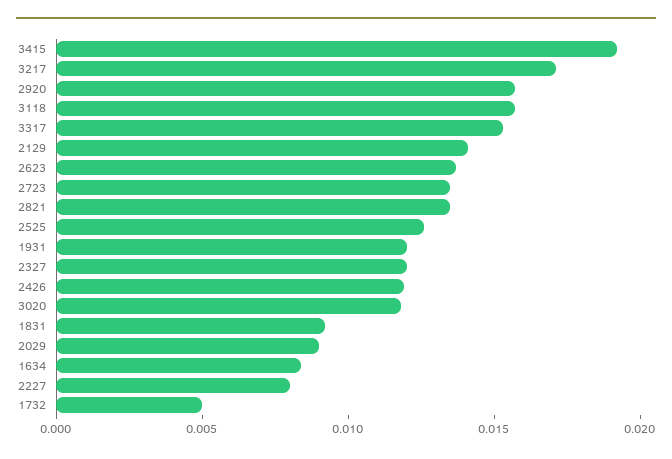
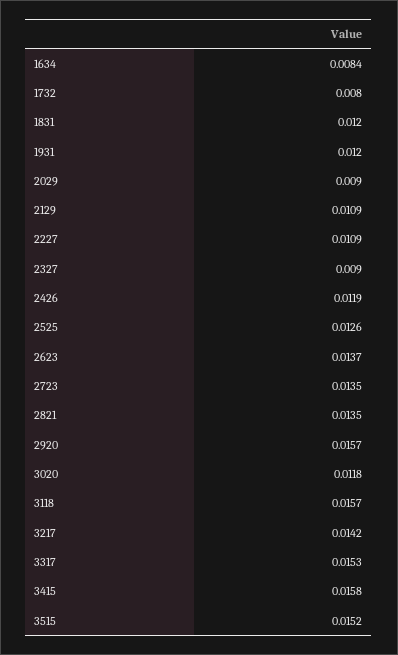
  {
-   "3415": 0.019,
+   "3415": 0.0158,
-   "3217": 0.017,
+   "3217": 0.0142,
    "2920": 0.0157,
    "3118": 0.0157,
    "3317": 0.0153,
-   "2129": 0.014,
+   "2129": 0.0109,
    "2623": 0.0137,
    "2723": 0.0135,
    "2821": 0.0135,
    "2525": 0.0126,
    "1931": 0.012,
-   "2327": 0.012,
+   "2327": 0.009,
    "2426": 0.0119,
    "3020": 0.0118,
-   "1831": 0.009,
+   "1831": 0.012,
    "2029": 0.009,
    "1634": 0.0084,
-   "2227": 0.008,
+   "2227": 0.0109,
-   "1732": 0.005
+   "1732": 0.008,
+   "3515": 0.0152
  }

